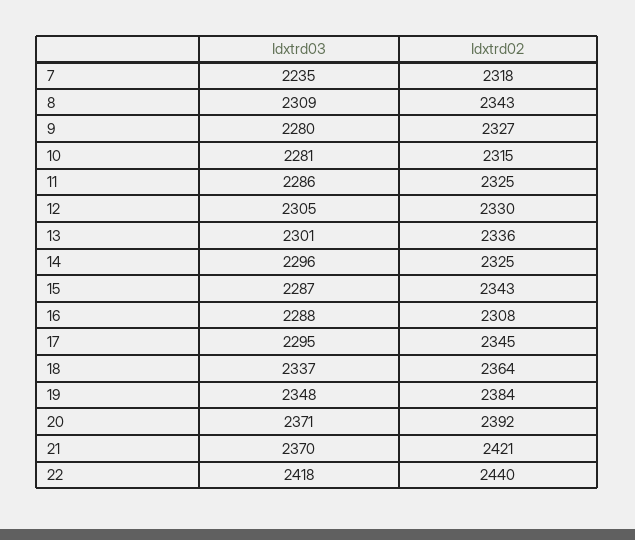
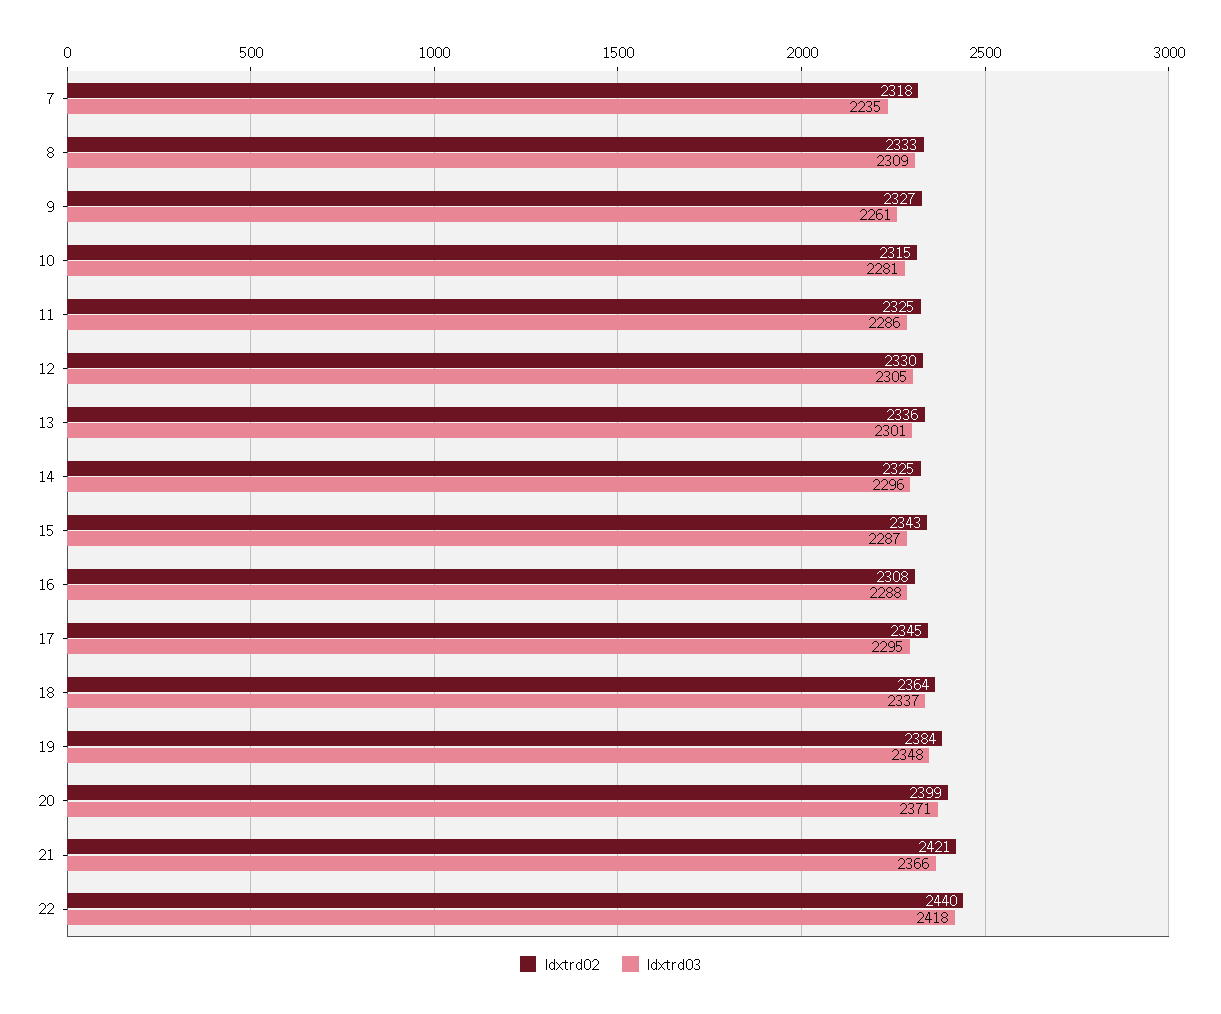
  {
    "Idxtrd03": {
      "7": 2235,
      "8": 2309,
-     "9": 2280,
+     "9": 2261,
      "10": 2281,
      "11": 2286,
      "12": 2305,
      "13": 2301,
      "14": 2296,
      "15": 2287,
      "16": 2288,
      "17": 2295,
      "18": 2337,
      "19": 2348,
      "20": 2371,
-     "21": 2370,
+     "21": 2366,
      "22": 2418
    },
    "Idxtrd02": {
      "7": 2318,
-     "8": 2343,
+     "8": 2333,
      "9": 2327,
      "10": 2315,
      "11": 2325,
      "12": 2330,
      "13": 2336,
      "14": 2325,
      "15": 2343,
      "16": 2308,
      "17": 2345,
      "18": 2364,
      "19": 2384,
-     "20": 2392,
+     "20": 2399,
      "21": 2421,
      "22": 2440
    }
  }

